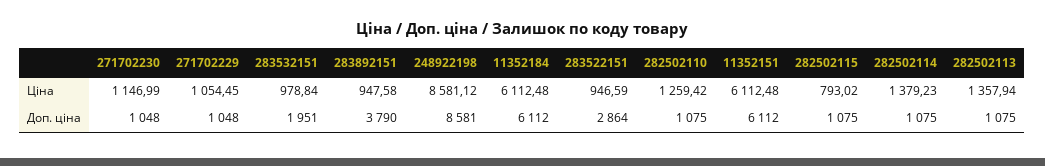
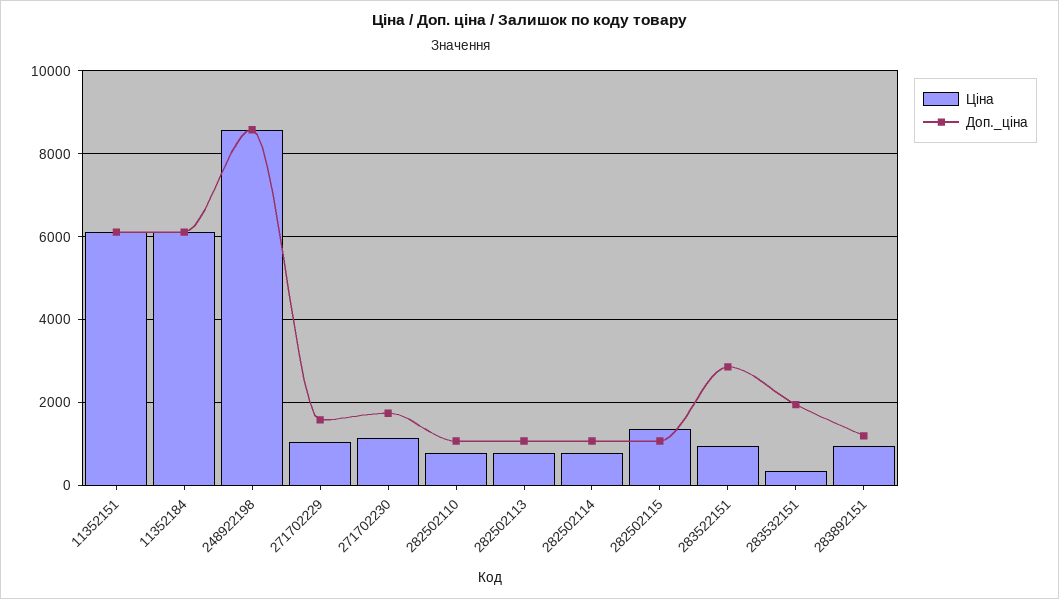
  {
    "Ціна": {
      "271702230": 1146.99,
      "271702229": 1054.45,
-     "283532151": 978.84,
+     "283532151": 400,
      "283892151": 947.58,
      "248922198": 8581.12,
      "11352184": 6112.48,
      "283522151": 946.59,
-     "282502110": 1259.42,
+     "282502110": 800,
      "11352151": 6112.48,
-     "282502115": 793.02,
+     "282502115": 1400,
-     "282502114": 1379.23,
+     "282502114": 800,
-     "282502113": 1357.94
+     "282502113": 800
    },
    "Доп. ціна": {
-     "271702230": 1048,
+     "271702230": 1800,
-     "271702229": 1048,
+     "271702229": 1600,
      "283532151": 1951,
-     "283892151": 3790,
+     "283892151": 1200,
      "248922198": 8581,
      "11352184": 6112,
      "283522151": 2864,
      "282502110": 1075,
      "11352151": 6112,
      "282502115": 1075,
      "282502114": 1075,
      "282502113": 1075
    }
  }

